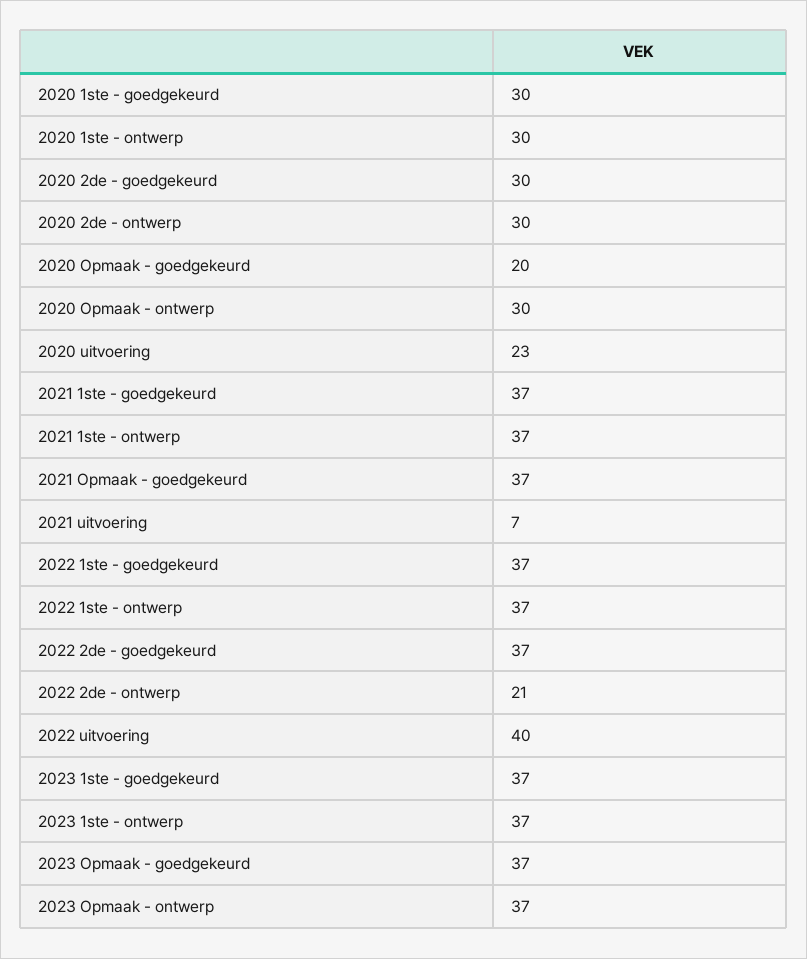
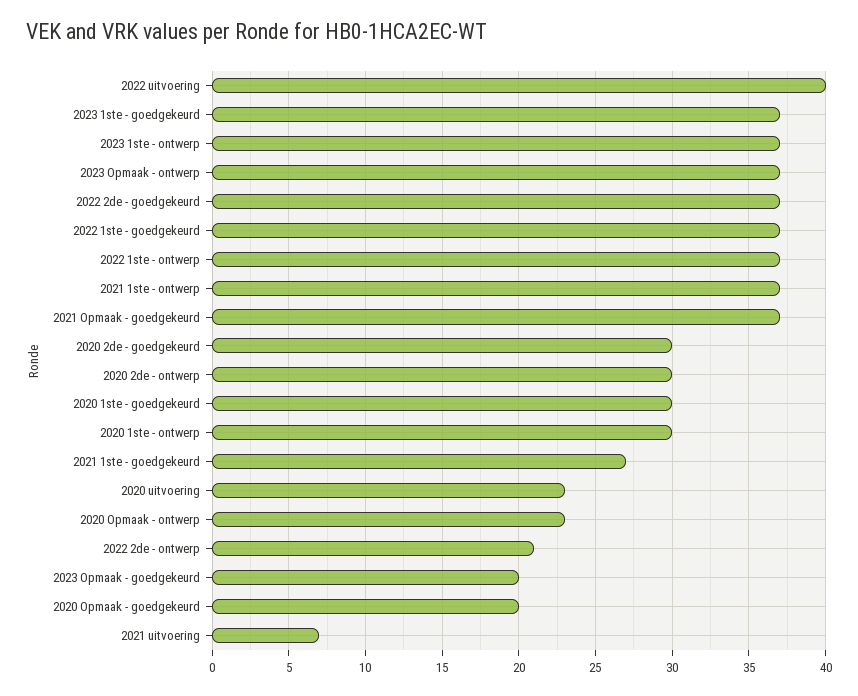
  {
    "2020 1ste - goedgekeurd": 30,
    "2020 1ste - ontwerp": 30,
    "2020 2de - goedgekeurd": 30,
    "2020 2de - ontwerp": 30,
    "2020 Opmaak - goedgekeurd": 20,
-   "2020 Opmaak - ontwerp": 30,
+   "2020 Opmaak - ontwerp": 23,
    "2020 uitvoering": 23,
-   "2021 1ste - goedgekeurd": 37,
+   "2021 1ste - goedgekeurd": 27,
    "2021 1ste - ontwerp": 37,
    "2021 Opmaak - goedgekeurd": 37,
    "2021 uitvoering": 7,
    "2022 1ste - goedgekeurd": 37,
    "2022 1ste - ontwerp": 37,
    "2022 2de - goedgekeurd": 37,
    "2022 2de - ontwerp": 21,
    "2022 uitvoering": 40,
    "2023 1ste - goedgekeurd": 37,
    "2023 1ste - ontwerp": 37,
-   "2023 Opmaak - goedgekeurd": 37,
+   "2023 Opmaak - goedgekeurd": 20,
    "2023 Opmaak - ontwerp": 37
  }

